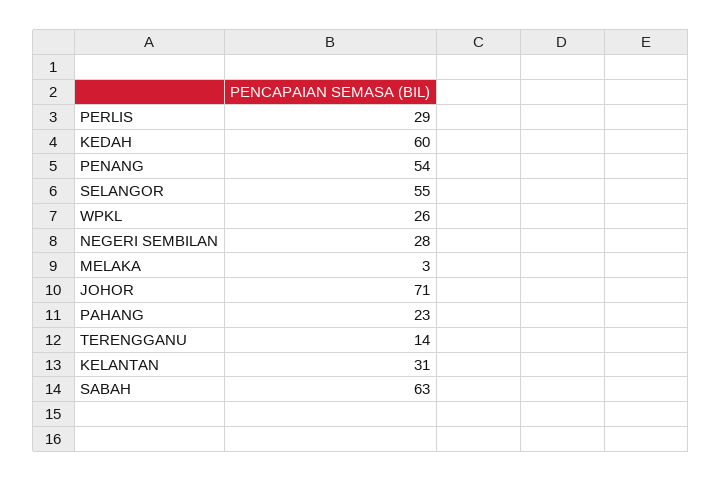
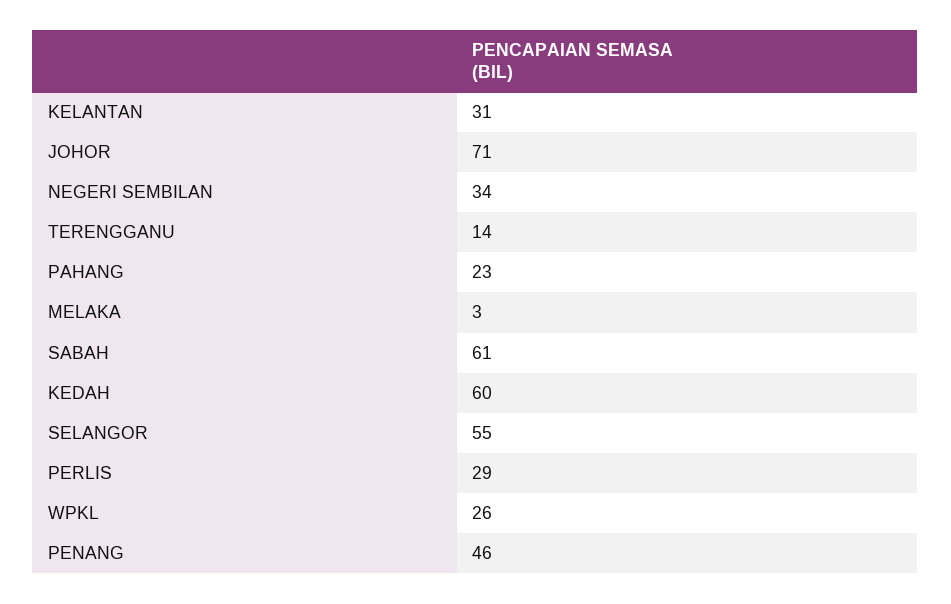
  {
    "PERLIS": 29,
    "KEDAH": 60,
-   "PENANG": 54,
+   "PENANG": 46,
    "SELANGOR": 55,
    "WPKL": 26,
-   "NEGERI SEMBILAN": 28,
+   "NEGERI SEMBILAN": 34,
    "MELAKA": 3,
    "JOHOR": 71,
    "PAHANG": 23,
    "TERENGGANU": 14,
    "KELANTAN": 31,
-   "SABAH": 63
+   "SABAH": 61
  }

